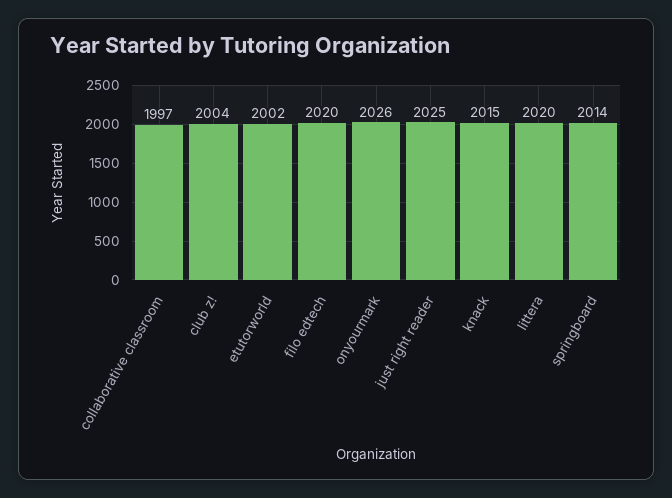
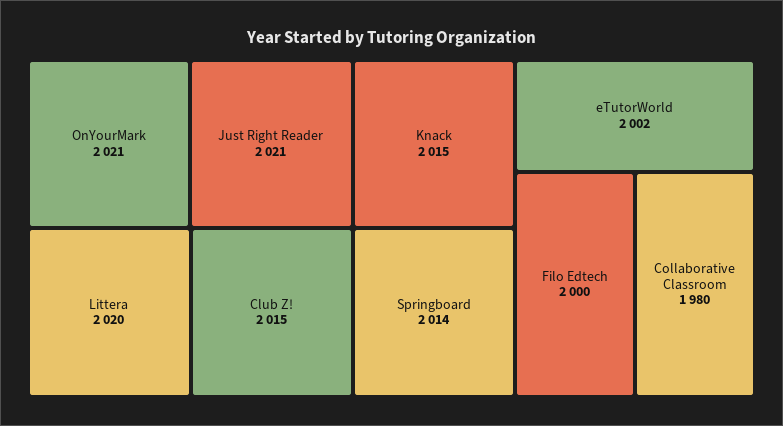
  {
-   "collaborative classroom": 1997,
+   "collaborative classroom": 1980,
-   "club z!": 2004,
+   "club z!": 2015,
    "etutorworld": 2002,
-   "filo edtech": 2020,
+   "filo edtech": 2000,
-   "onyourmark": 2026,
+   "onyourmark": 2021,
-   "just right reader": 2025,
+   "just right reader": 2021,
    "knack": 2015,
    "littera": 2020,
    "springboard": 2014
  }

